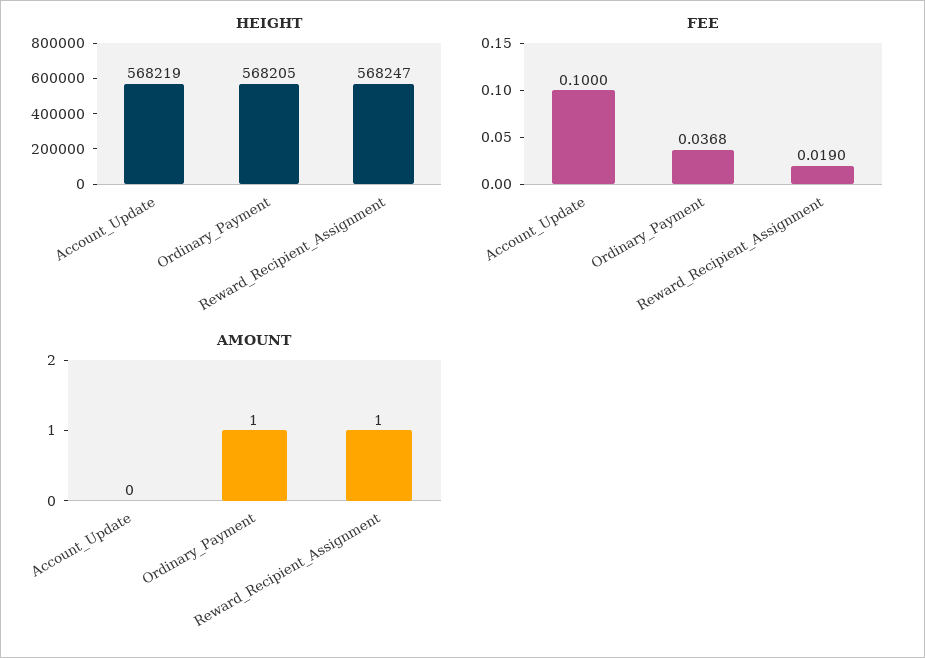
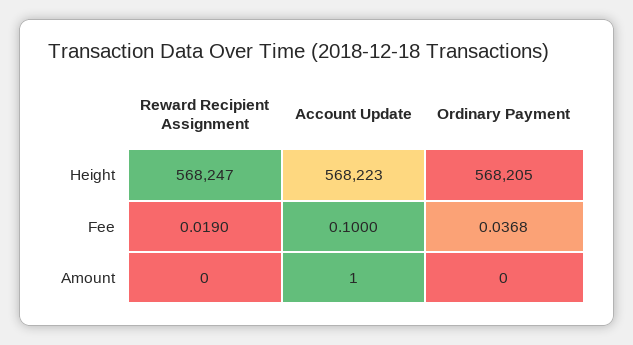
  {
    "HEIGHT": {
-     "Account_Update": 568219,
+     "Account_Update": 568223,
      "Ordinary_Payment": 568205,
      "Reward_Recipient_Assignment": 568247
    },
    "FEE": {
      "Account_Update": 0.1,
      "Ordinary_Payment": 0.0368,
      "Reward_Recipient_Assignment": 0.019
    },
    "AMOUNT": {
-     "Account_Update": 0,
+     "Account_Update": 1,
-     "Ordinary_Payment": 1,
+     "Ordinary_Payment": 0,
-     "Reward_Recipient_Assignment": 1
+     "Reward_Recipient_Assignment": 0
    }
  }

